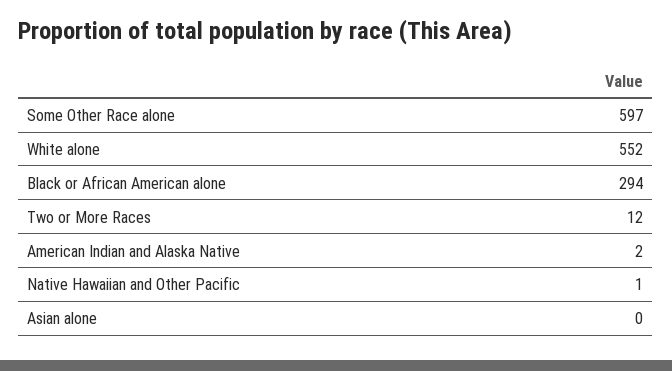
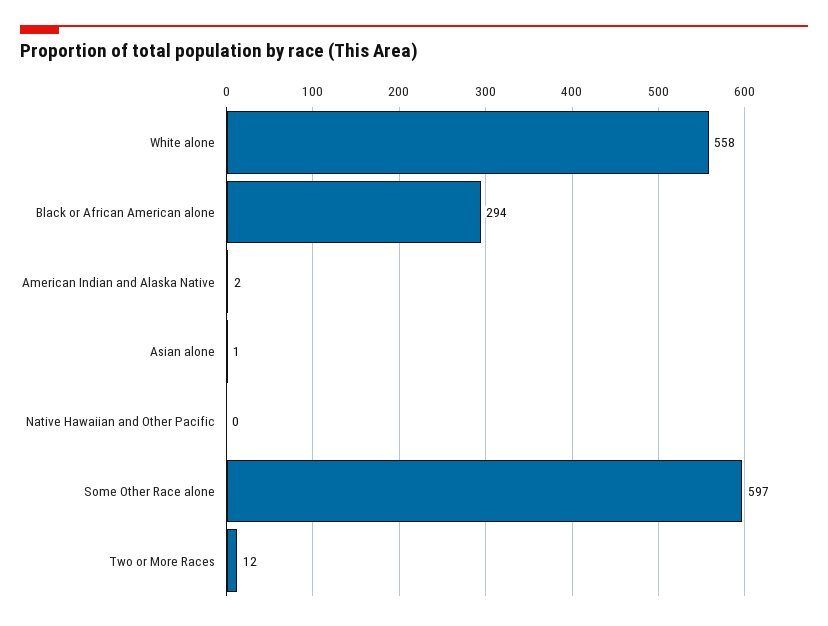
  {
    "Some Other Race alone": 597,
-   "White alone": 552,
+   "White alone": 558,
    "Black or African American alone": 294,
    "Two or More Races": 12,
    "American Indian and Alaska Native": 2,
-   "Native Hawaiian and Other Pacific": 1,
+   "Native Hawaiian and Other Pacific": 0,
-   "Asian alone": 0
+   "Asian alone": 1
  }

